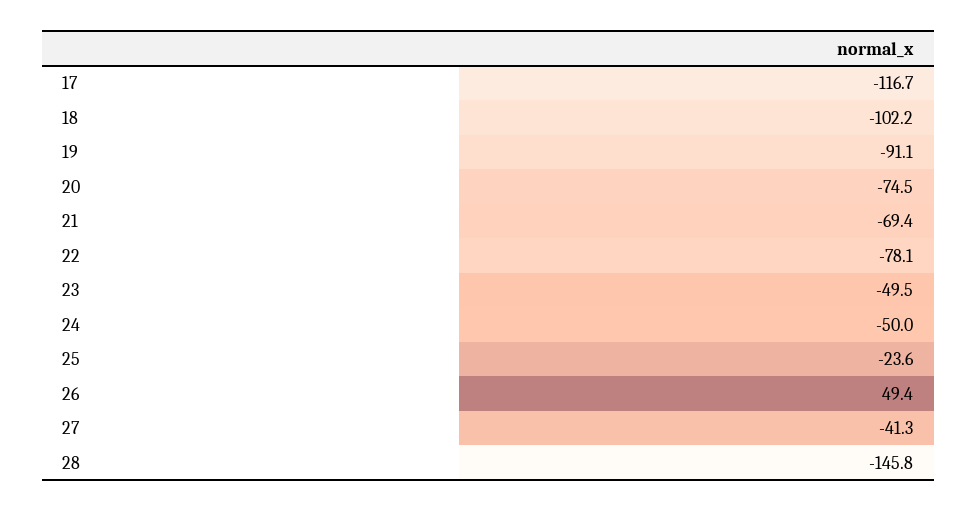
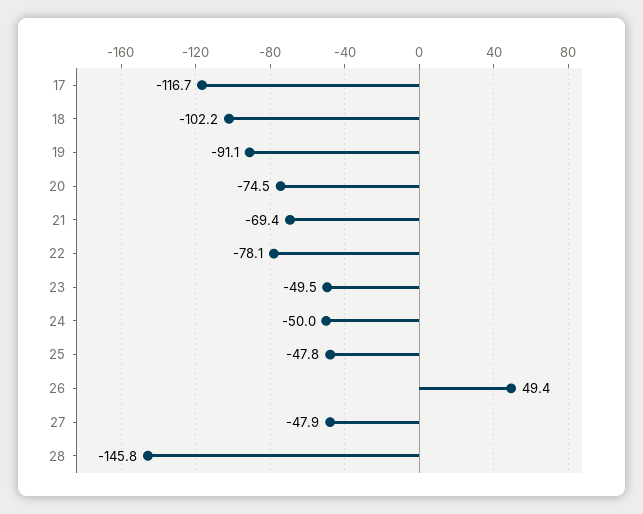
  {
    "17": -116.7,
    "18": -102.2,
    "19": -91.1,
    "20": -74.5,
    "21": -69.4,
    "22": -78.1,
    "23": -49.5,
    "24": -50,
-   "25": -23.6,
+   "25": -47.8,
    "26": 49.4,
-   "27": -41.3,
+   "27": -47.9,
    "28": -145.8
  }

